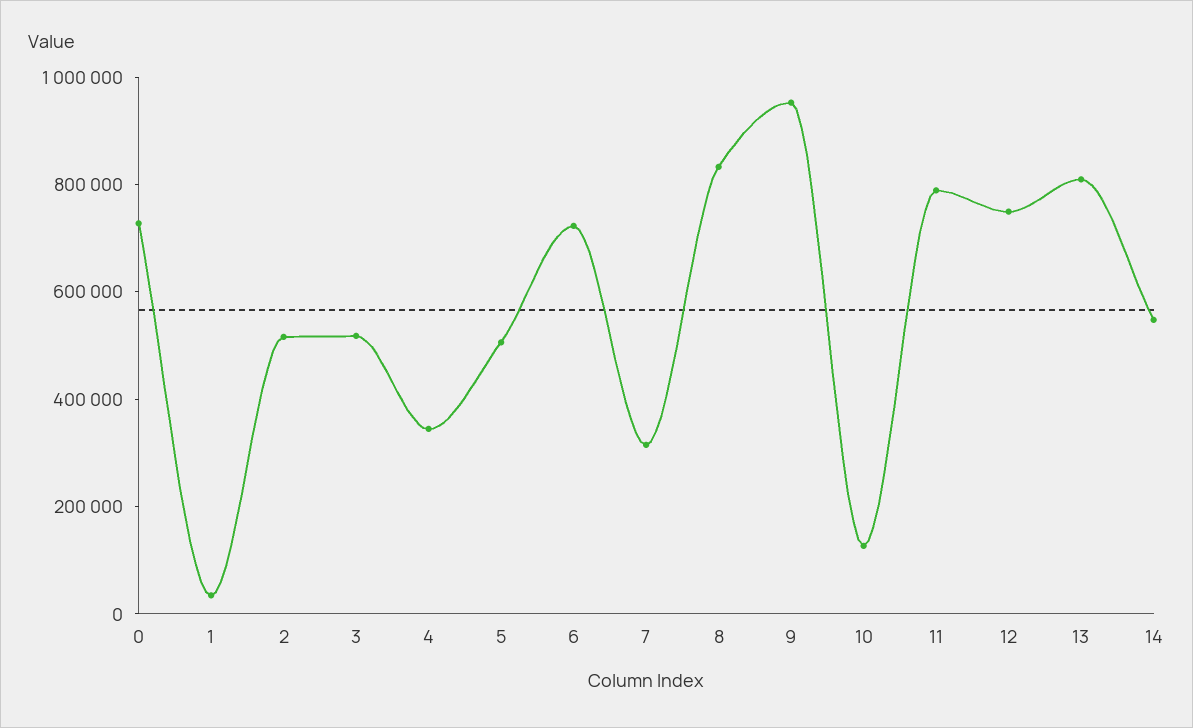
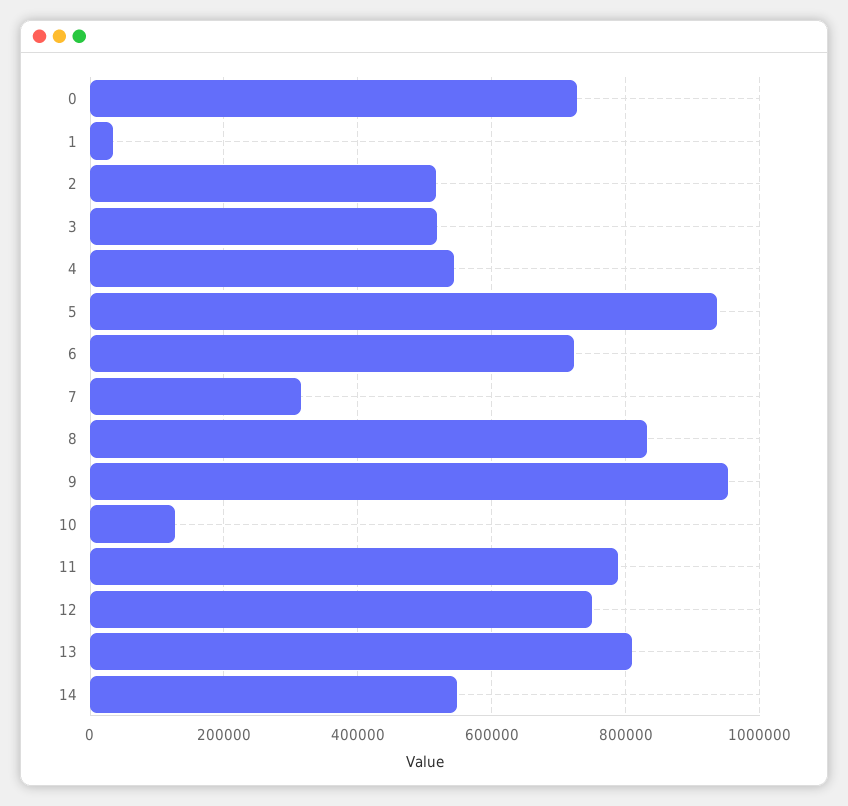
  {
    "0": 720000,
    "1": 40000,
    "2": 520000,
    "3": 520000,
-   "4": 350000,
+   "4": 540000,
-   "5": 500000,
+   "5": 940000,
    "6": 720000,
    "7": 320000,
    "8": 840000,
    "9": 960000,
    "10": 120000,
    "11": 780000,
    "12": 740000,
    "13": 800000,
    "14": 540000
  }

